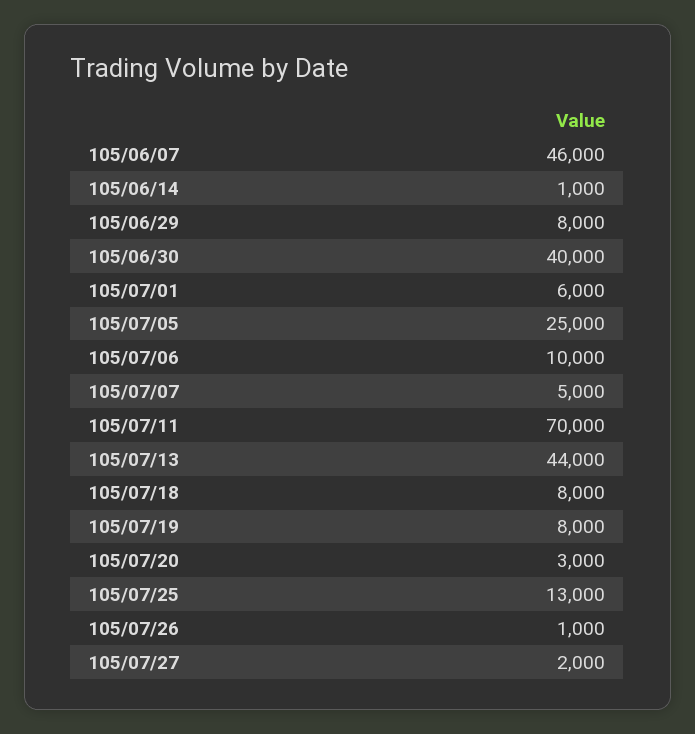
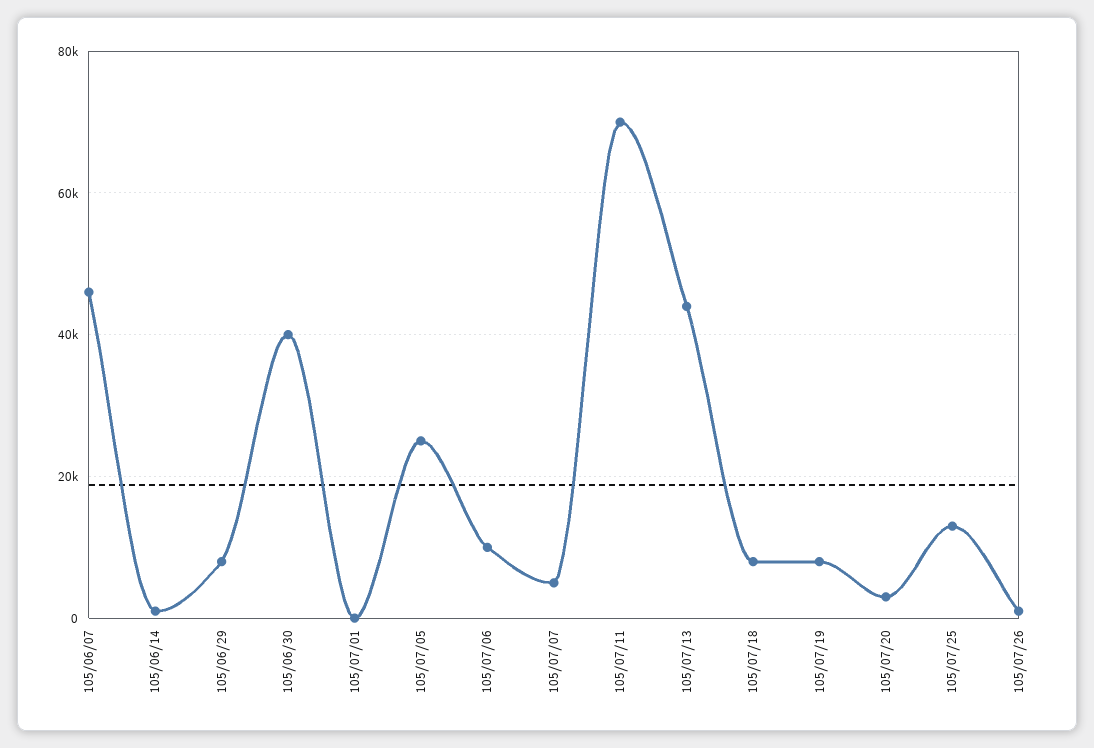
  {
    "105/06/07": 46000,
    "105/06/14": 1000,
    "105/06/29": 8000,
    "105/06/30": 40000,
-   "105/07/01": 6000,
+   "105/07/01": 0,
    "105/07/05": 25000,
    "105/07/06": 10000,
    "105/07/07": 5000,
    "105/07/11": 70000,
    "105/07/13": 44000,
    "105/07/18": 8000,
    "105/07/19": 8000,
    "105/07/20": 3000,
    "105/07/25": 13000,
-   "105/07/26": 1000,
+   "105/07/26": 1000
-   "105/07/27": 2000
  }

